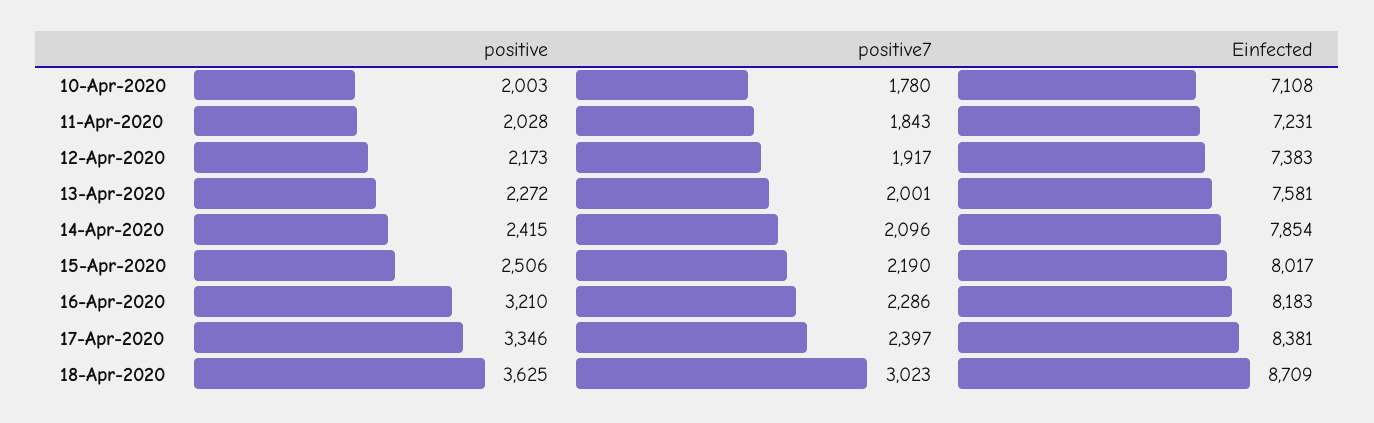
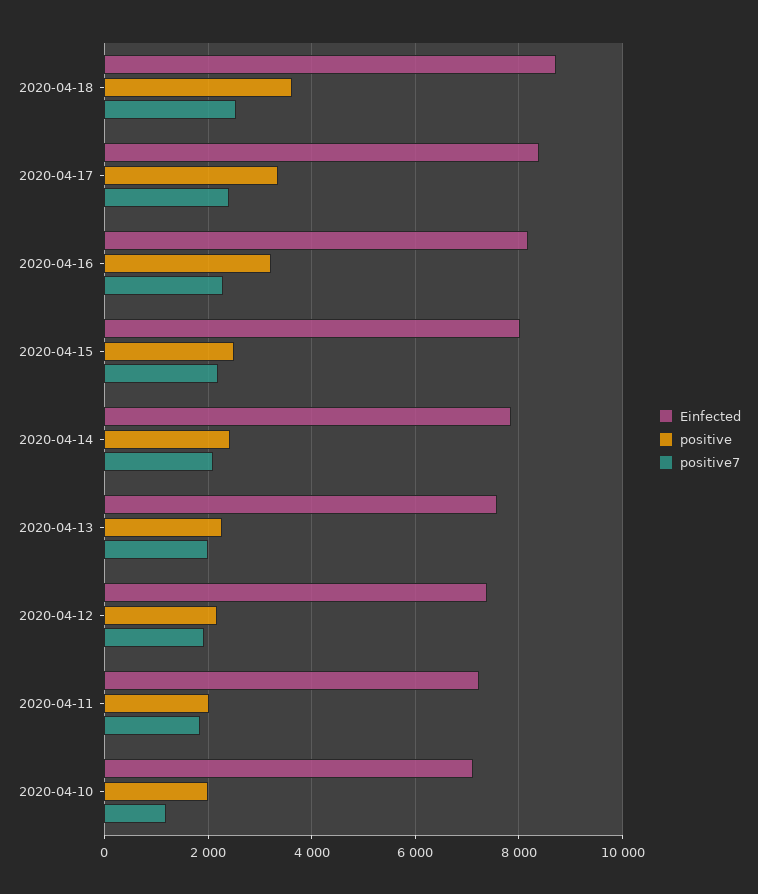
  {
    "positive": {
      "10-Apr-2020": 2003,
      "11-Apr-2020": 2028,
      "12-Apr-2020": 2173,
      "13-Apr-2020": 2272,
      "14-Apr-2020": 2415,
      "15-Apr-2020": 2506,
      "16-Apr-2020": 3210,
      "17-Apr-2020": 3346,
      "18-Apr-2020": 3625
    },
    "positive7": {
-     "10-Apr-2020": 1780,
+     "10-Apr-2020": 1200,
      "11-Apr-2020": 1843,
      "12-Apr-2020": 1917,
      "13-Apr-2020": 2001,
      "14-Apr-2020": 2096,
      "15-Apr-2020": 2190,
      "16-Apr-2020": 2286,
      "17-Apr-2020": 2397,
-     "18-Apr-2020": 3023
+     "18-Apr-2020": 2600
    },
    "Einfected": {
      "10-Apr-2020": 7108,
      "11-Apr-2020": 7231,
      "12-Apr-2020": 7383,
      "13-Apr-2020": 7581,
      "14-Apr-2020": 7854,
      "15-Apr-2020": 8017,
      "16-Apr-2020": 8183,
      "17-Apr-2020": 8381,
      "18-Apr-2020": 8709
    }
  }

